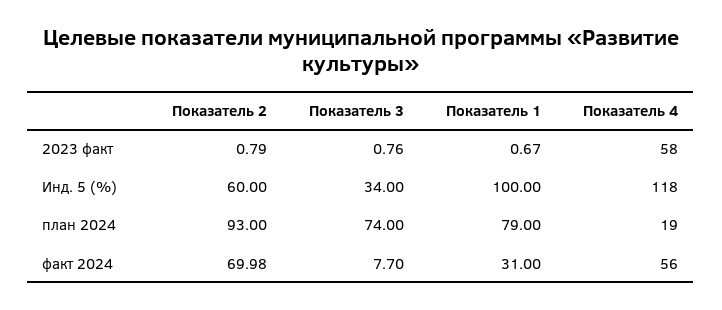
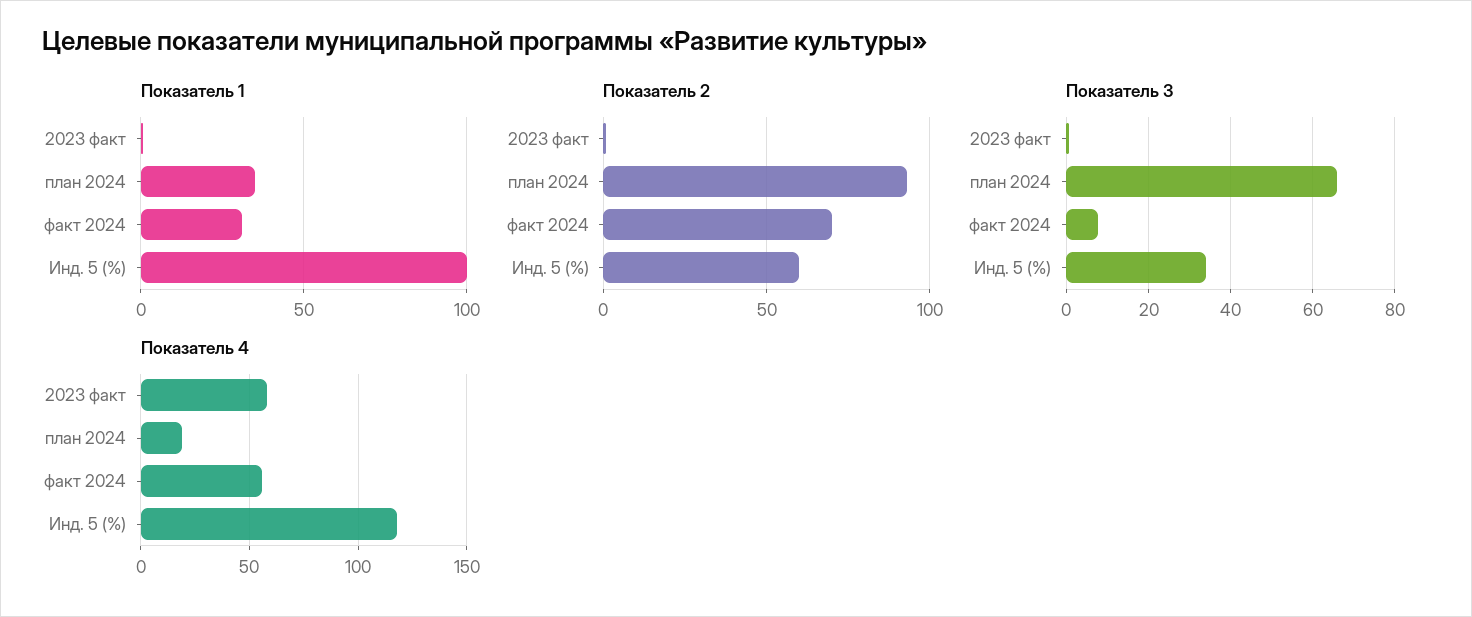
  {
    "Показатель 2": {
      "2023 факт": 0.79,
      "Инд. 5 (%)": 60,
      "план 2024": 93,
      "факт 2024": 69.98
    },
    "Показатель 3": {
      "2023 факт": 0.76,
      "Инд. 5 (%)": 34,
-     "план 2024": 74,
+     "план 2024": 66,
      "факт 2024": 7.7
    },
    "Показатель 1": {
      "2023 факт": 0.67,
      "Инд. 5 (%)": 100,
-     "план 2024": 79,
+     "план 2024": 35,
      "факт 2024": 31
    },
    "Показатель 4": {
      "2023 факт": 58,
      "Инд. 5 (%)": 118,
      "план 2024": 19,
      "факт 2024": 56
    }
  }

